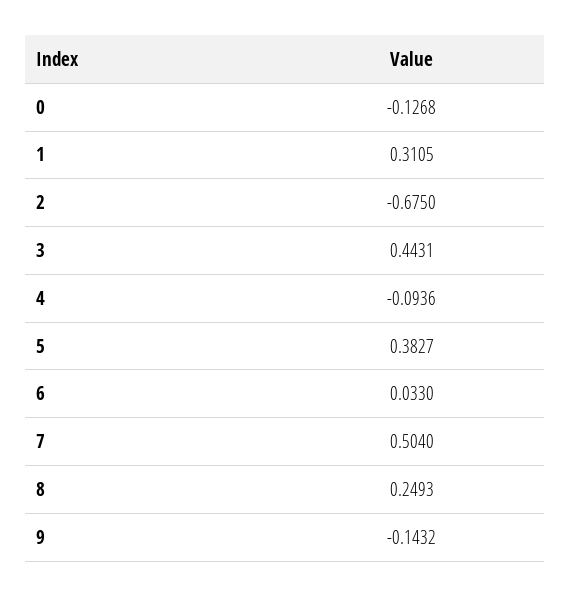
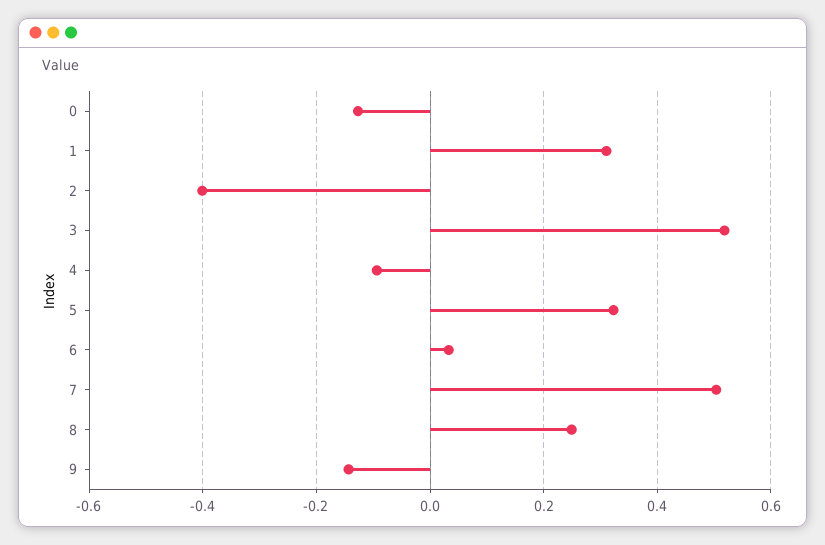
  {
    "0": -0.1268,
    "1": 0.3105,
-   "2": -0.675,
+   "2": -0.4,
-   "3": 0.4431,
+   "3": 0.52,
    "4": -0.0936,
-   "5": 0.3827,
+   "5": 0.32,
    "6": 0.033,
    "7": 0.504,
    "8": 0.2493,
    "9": -0.1432
  }

